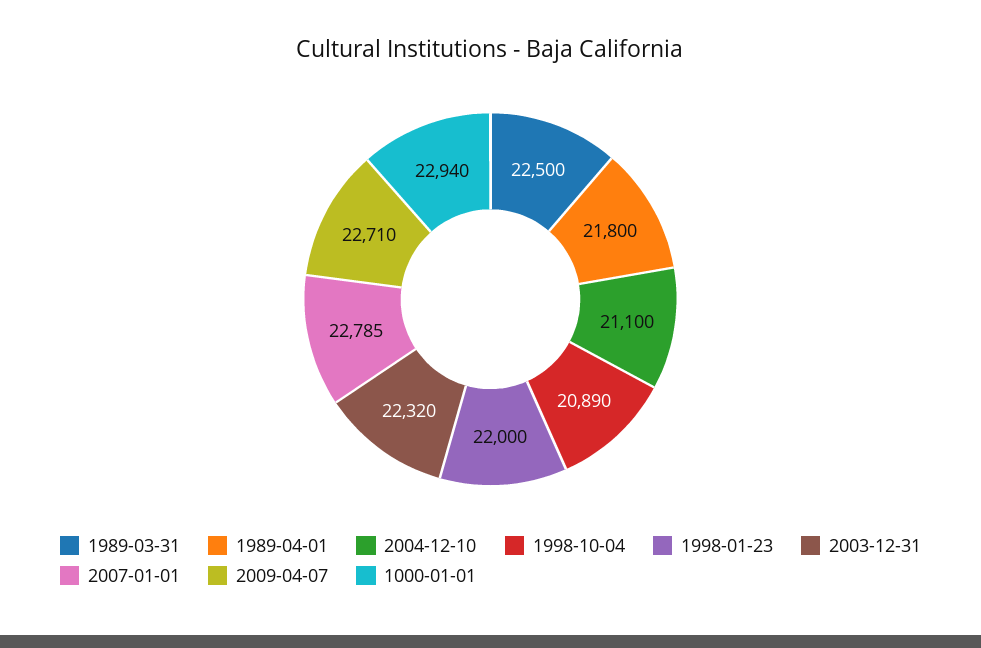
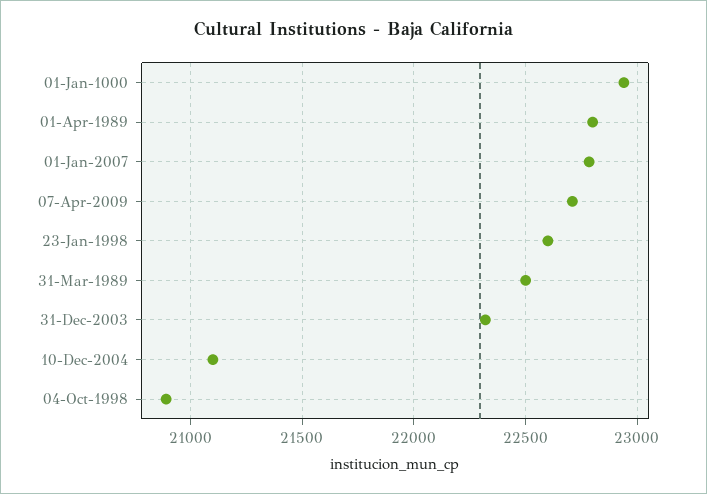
  {
    "1989-03-31": 22500,
-   "1989-04-01": 21800,
+   "1989-04-01": 22800,
    "2004-12-10": 21100,
    "1998-10-04": 20890,
-   "1998-01-23": 22000,
+   "1998-01-23": 22600,
    "2003-12-31": 22320,
    "2007-01-01": 22785,
    "2009-04-07": 22710,
    "1000-01-01": 22940
  }

